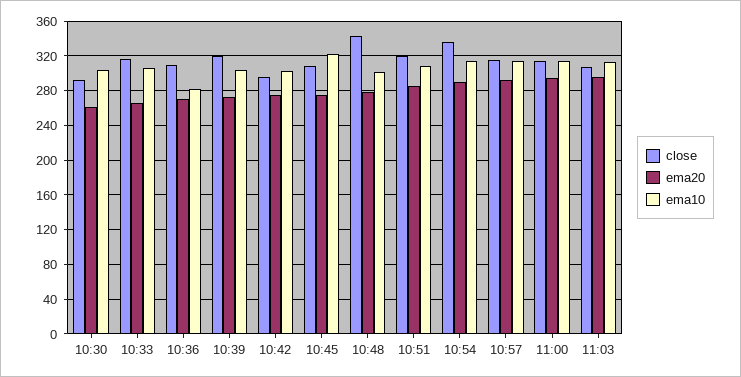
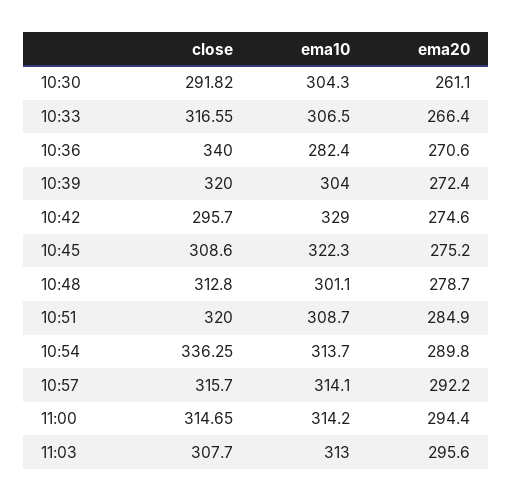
  {
    "close": {
      "10:30": 291.82,
      "10:33": 316.55,
-     "10:36": 310,
+     "10:36": 340,
      "10:39": 320,
      "10:42": 295.7,
      "10:45": 308.6,
-     "10:48": 340,
+     "10:48": 312.8,
      "10:51": 320,
      "10:54": 336.25,
      "10:57": 315.7,
      "11:00": 314.65,
      "11:03": 307.7
    },
    "ema20": {
      "10:30": 261.1,
      "10:33": 266.4,
      "10:36": 270.6,
      "10:39": 272.4,
      "10:42": 274.6,
      "10:45": 275.2,
      "10:48": 278.7,
      "10:51": 284.9,
      "10:54": 289.8,
      "10:57": 292.2,
      "11:00": 294.4,
      "11:03": 295.6
    },
    "ema10": {
      "10:30": 304.3,
      "10:33": 306.5,
      "10:36": 282.4,
      "10:39": 304,
-     "10:42": 300,
+     "10:42": 329,
      "10:45": 322.3,
      "10:48": 301.1,
      "10:51": 308.7,
      "10:54": 313.7,
      "10:57": 314.1,
      "11:00": 314.2,
      "11:03": 313
    }
  }

